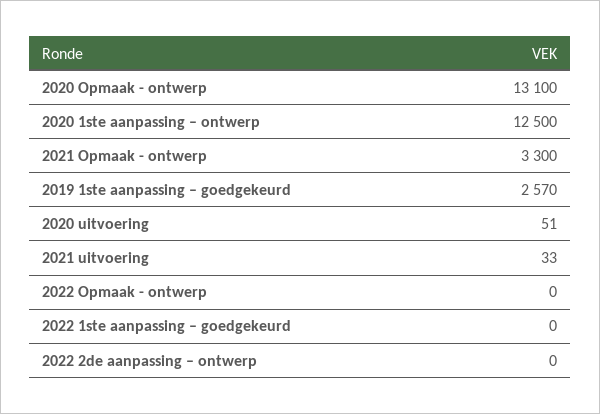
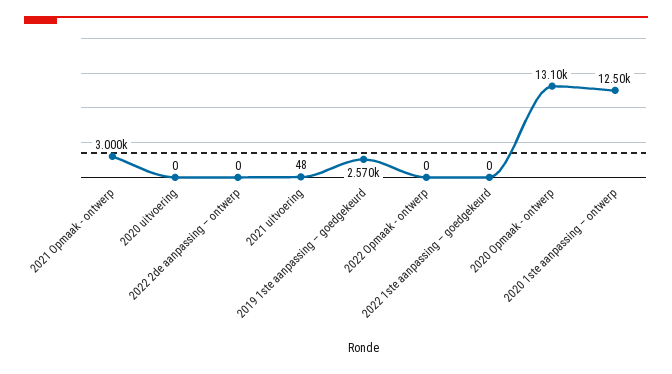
  {
    "2020 Opmaak - ontwerp": 13100,
    "2020 1ste aanpassing – ontwerp": 12500,
-   "2021 Opmaak - ontwerp": 3300,
+   "2021 Opmaak - ontwerp": 3000,
    "2019 1ste aanpassing – goedgekeurd": 2570,
-   "2020 uitvoering": 51,
+   "2020 uitvoering": 0,
-   "2021 uitvoering": 33,
+   "2021 uitvoering": 48,
    "2022 Opmaak - ontwerp": 0,
    "2022 1ste aanpassing – goedgekeurd": 0,
    "2022 2de aanpassing – ontwerp": 0
  }

